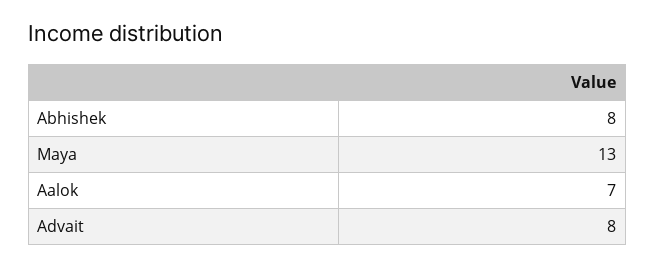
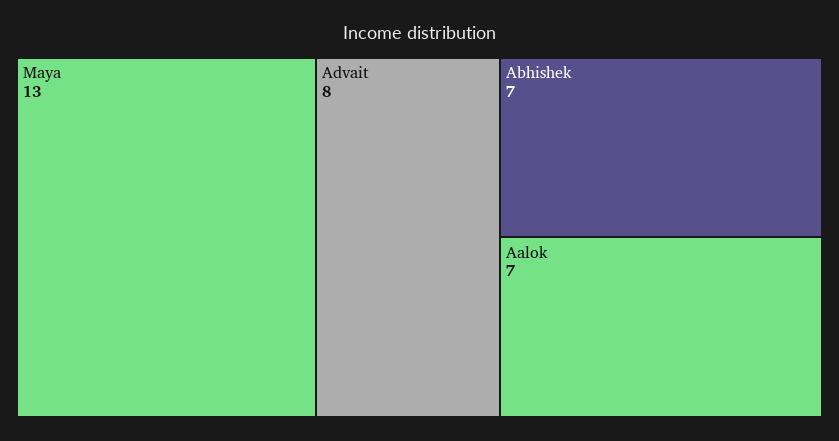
  {
-   "Abhishek": 8,
+   "Abhishek": 7,
    "Maya": 13,
    "Aalok": 7,
    "Advait": 8
  }

